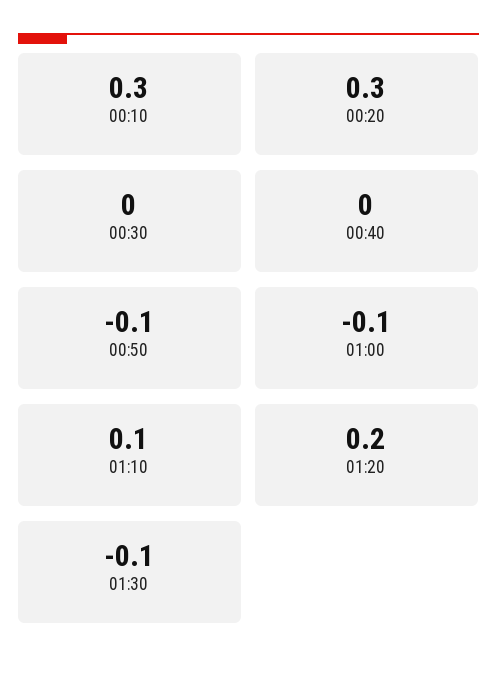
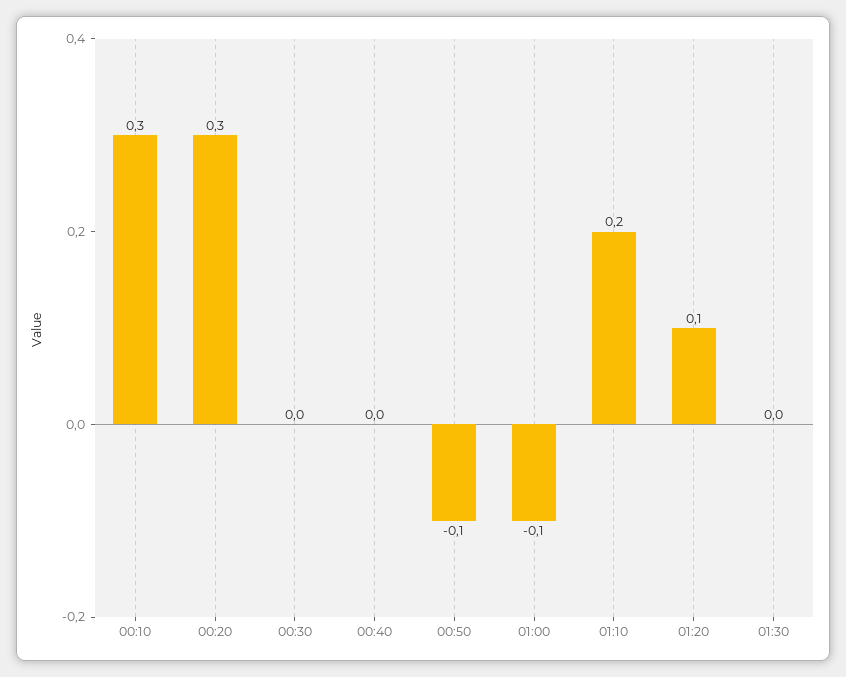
  {
    "00:10": 0.3,
    "00:20": 0.3,
    "00:30": 0,
    "00:40": 0,
    "00:50": -0.1,
    "01:00": -0.1,
-   "01:10": 0.1,
+   "01:10": 0.2,
-   "01:20": 0.2,
+   "01:20": 0.1,
-   "01:30": -0.1
+   "01:30": 0
  }

